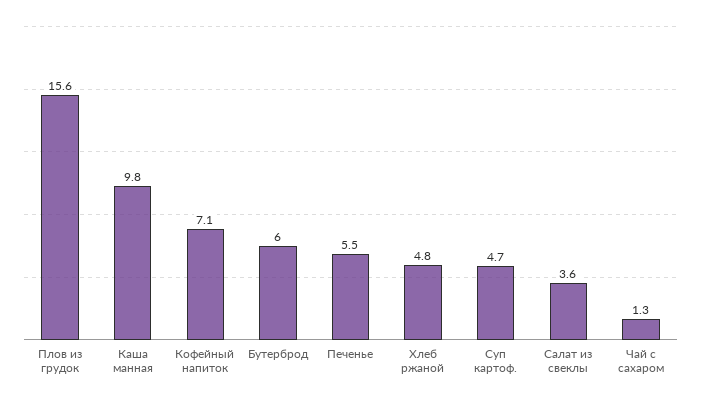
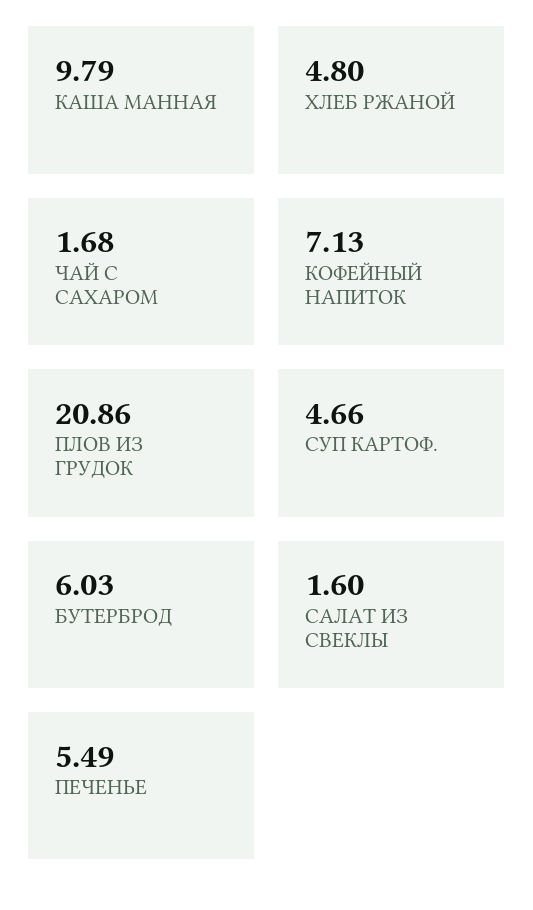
  {
-   "Плов из грудок": 15.6,
+   "Плов из грудок": 20.86,
    "Каша манная": 9.79,
    "Кофейный напиток": 7.13,
    "Бутерброд": 6.03,
    "Печенье": 5.49,
    "Хлеб ржаной": 4.8,
    "Суп картоф.": 4.66,
-   "Салат из свеклы": 3.6,
+   "Салат из свеклы": 1.6,
-   "Чай с сахаром": 1.3
+   "Чай с сахаром": 1.68
  }

